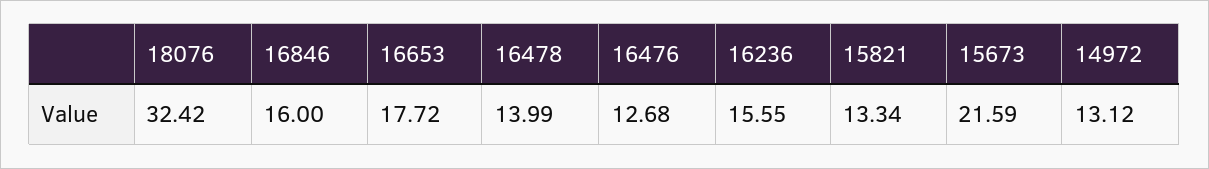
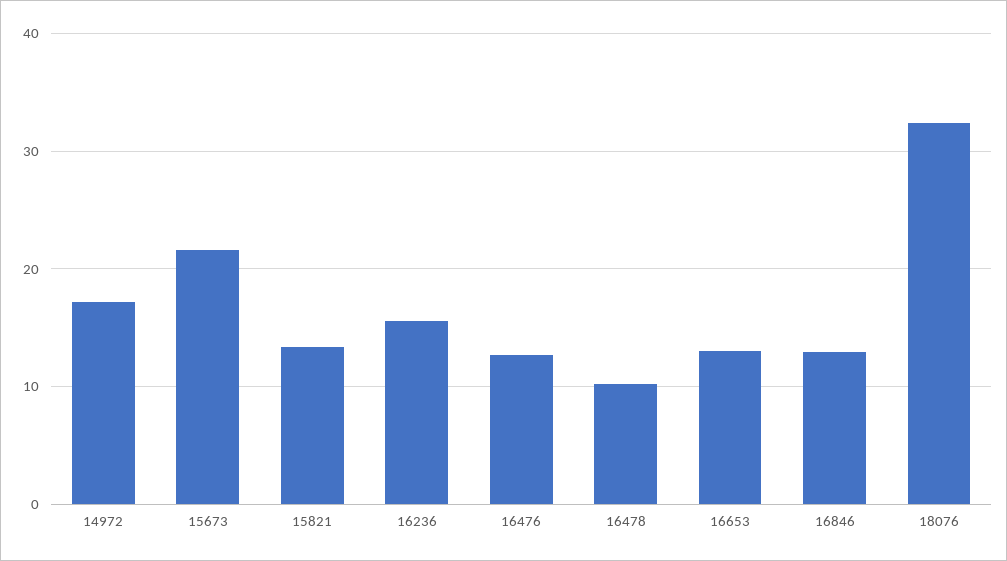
  {
    "18076": 32.42,
-   "16846": 16,
+   "16846": 13,
-   "16653": 17.72,
+   "16653": 13,
-   "16478": 13.99,
+   "16478": 10,
    "16476": 12.68,
    "16236": 15.55,
    "15821": 13.34,
    "15673": 21.59,
-   "14972": 13.12
+   "14972": 17
  }

